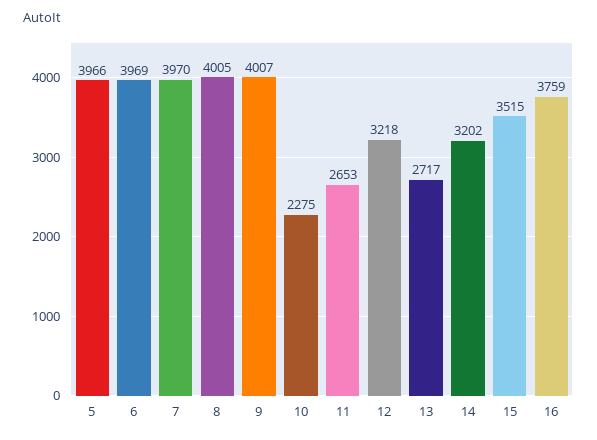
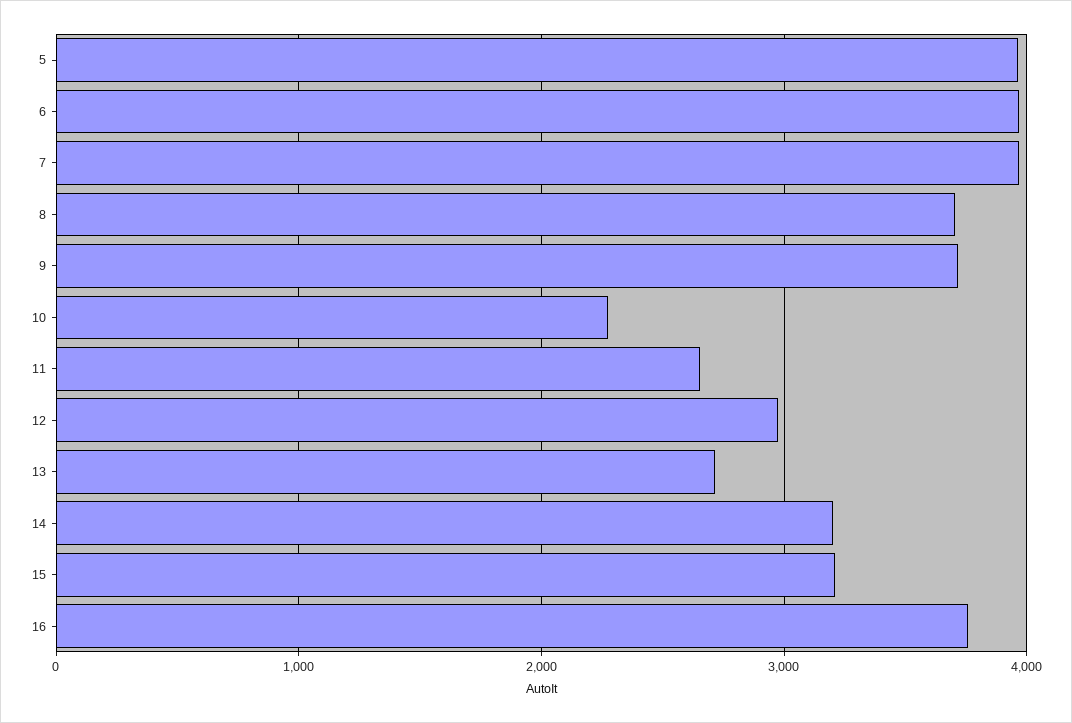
  {
    "5": 3966,
    "6": 3969,
    "7": 3970,
-   "8": 4005,
+   "8": 3700,
-   "9": 4007,
+   "9": 3700,
    "10": 2275,
    "11": 2653,
-   "12": 3218,
+   "12": 3000,
    "13": 2717,
    "14": 3202,
-   "15": 3515,
+   "15": 3200,
    "16": 3759
  }

